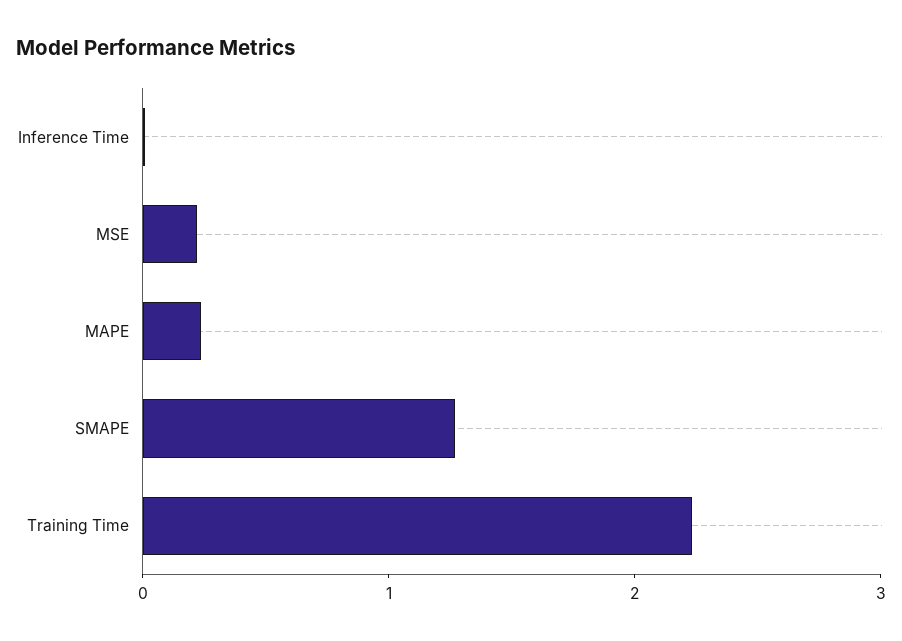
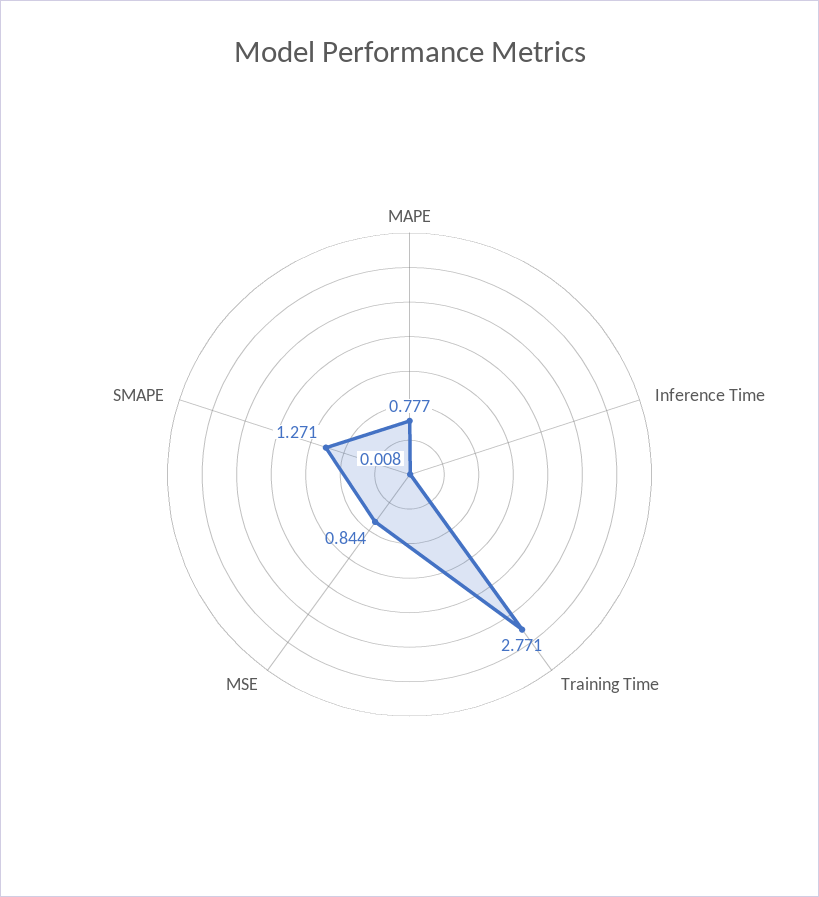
  {
    "Inference Time": 0.008,
-   "MSE": 0.2,
+   "MSE": 0.844,
-   "MAPE": 0.2,
+   "MAPE": 0.777,
    "SMAPE": 1.271,
-   "Training Time": 2.2
+   "Training Time": 2.771
  }

